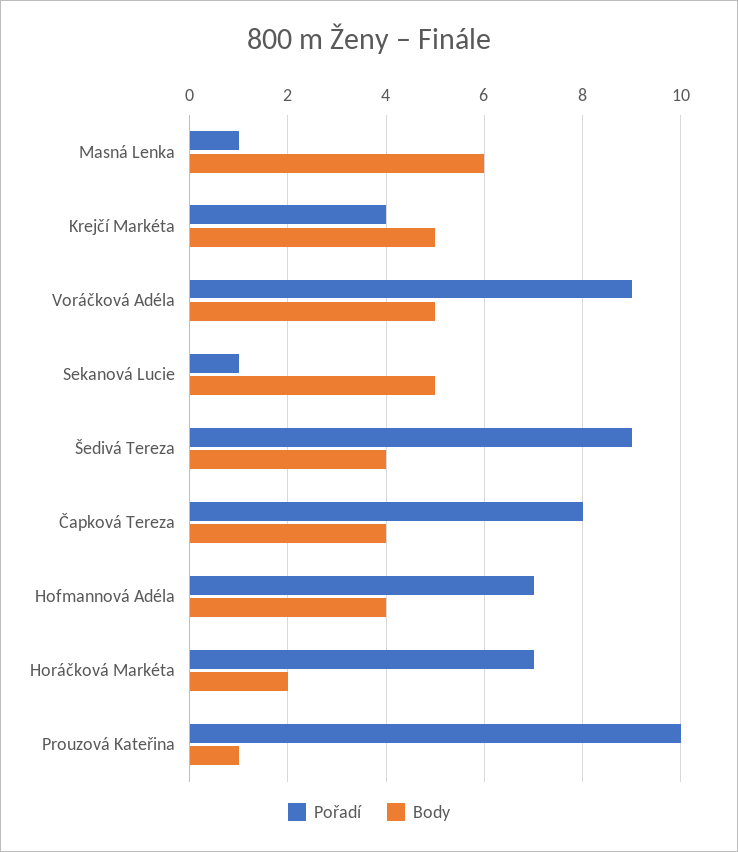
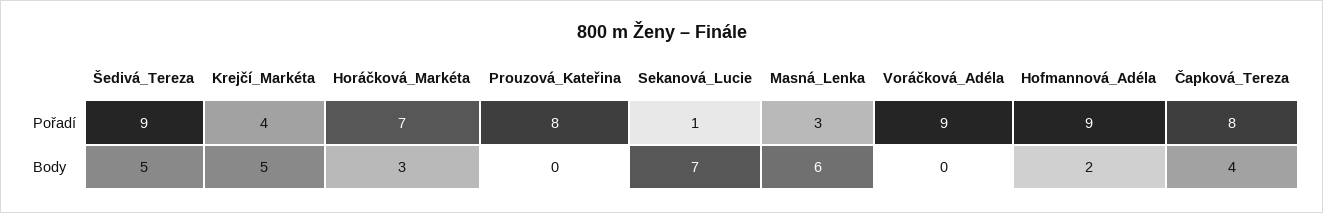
  {
    "Pořadí": {
-     "Masná Lenka": 1,
+     "Masná Lenka": 3,
      "Krejčí Markéta": 4,
      "Voráčková Adéla": 9,
      "Sekanová Lucie": 1,
      "Šedivá Tereza": 9,
      "Čapková Tereza": 8,
-     "Hofmannová Adéla": 7,
+     "Hofmannová Adéla": 9,
      "Horáčková Markéta": 7,
-     "Prouzová Kateřina": 10
+     "Prouzová Kateřina": 8
    },
    "Body": {
      "Masná Lenka": 6,
      "Krejčí Markéta": 5,
-     "Voráčková Adéla": 5,
+     "Voráčková Adéla": 0,
-     "Sekanová Lucie": 5,
+     "Sekanová Lucie": 7,
-     "Šedivá Tereza": 4,
+     "Šedivá Tereza": 5,
      "Čapková Tereza": 4,
-     "Hofmannová Adéla": 4,
+     "Hofmannová Adéla": 2,
-     "Horáčková Markéta": 2,
+     "Horáčková Markéta": 3,
-     "Prouzová Kateřina": 1
+     "Prouzová Kateřina": 0
    }
  }

